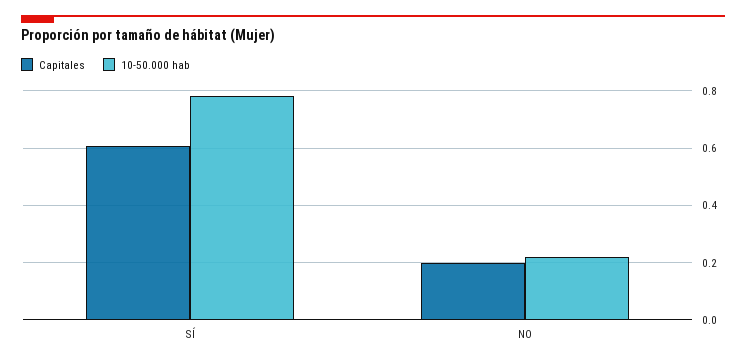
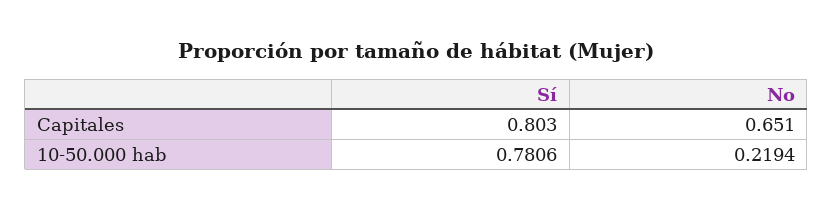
  {
    "Capitales": {
-     "SÍ": 0.6,
+     "SÍ": 0.803,
-     "NO": 0.2
+     "NO": 0.651
    },
    "10-50.000 hab": {
      "SÍ": 0.7806,
      "NO": 0.2194
    }
  }

